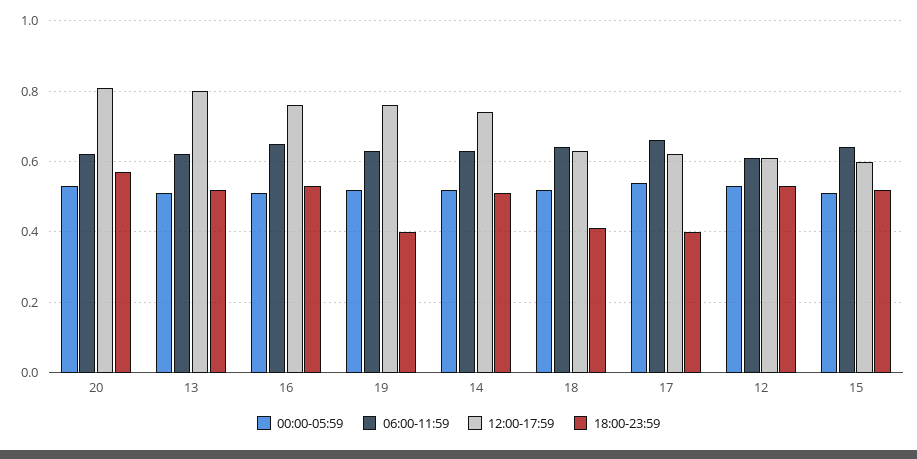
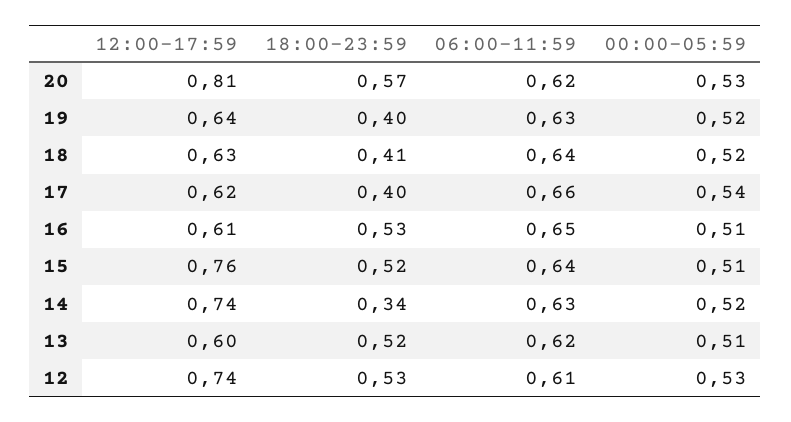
  {
    "00:00-05:59": {
      "20": 0.53,
      "13": 0.51,
      "16": 0.51,
      "19": 0.52,
      "14": 0.52,
      "18": 0.52,
      "17": 0.54,
      "12": 0.53,
      "15": 0.51
    },
    "06:00-11:59": {
      "20": 0.62,
      "13": 0.62,
      "16": 0.65,
      "19": 0.63,
      "14": 0.63,
      "18": 0.64,
      "17": 0.66,
      "12": 0.61,
      "15": 0.64
    },
    "12:00-17:59": {
      "20": 0.81,
-     "13": 0.8,
+     "13": 0.6,
-     "16": 0.75,
+     "16": 0.61,
-     "19": 0.75,
+     "19": 0.64,
      "14": 0.74,
      "18": 0.63,
      "17": 0.62,
-     "12": 0.6,
+     "12": 0.74,
-     "15": 0.6
+     "15": 0.76
    },
    "18:00-23:59": {
      "20": 0.57,
      "13": 0.52,
      "16": 0.53,
      "19": 0.4,
-     "14": 0.5,
+     "14": 0.34,
      "18": 0.41,
      "17": 0.4,
      "12": 0.53,
      "15": 0.52
    }
  }

